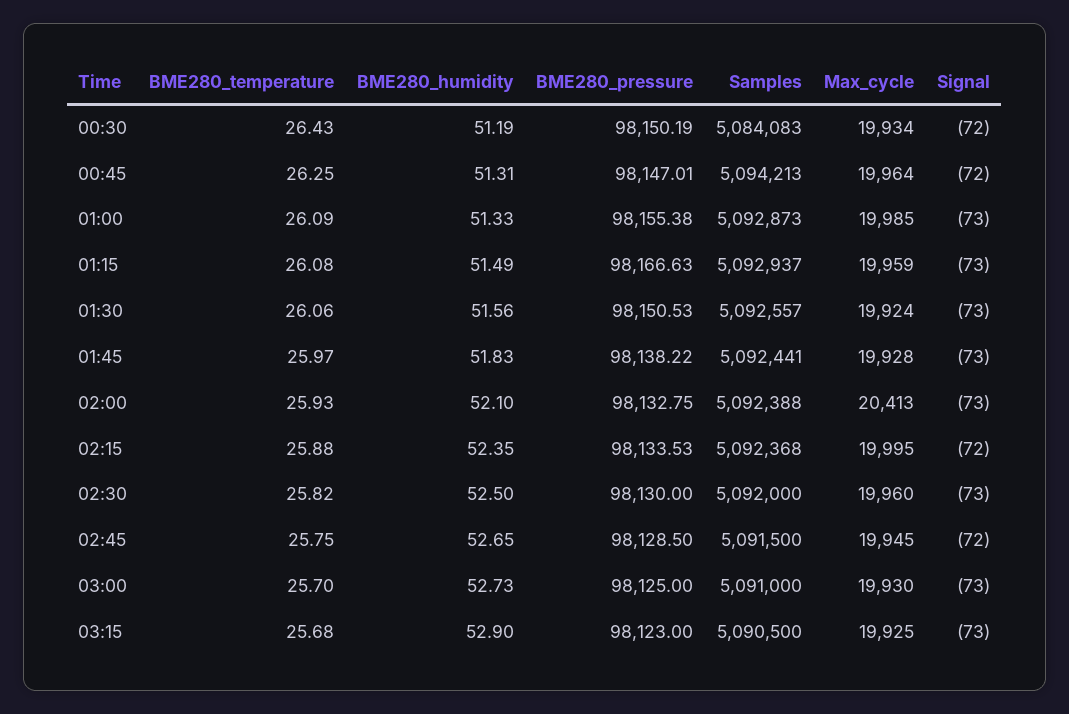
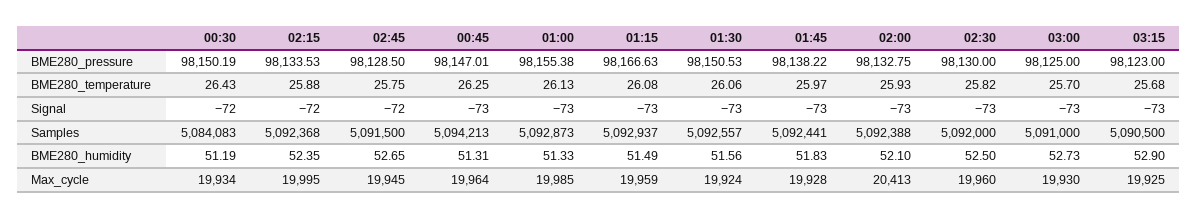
  {
    "BME280_temperature": {
      "00:30": 26.43,
      "00:45": 26.25,
-     "01:00": 26.09,
+     "01:00": 26.13,
      "01:15": 26.08,
      "01:30": 26.06,
      "01:45": 25.97,
      "02:00": 25.93,
      "02:15": 25.88,
      "02:30": 25.82,
      "02:45": 25.75,
      "03:00": 25.7,
      "03:15": 25.68
    },
    "BME280_humidity": {
      "00:30": 51.19,
      "00:45": 51.31,
      "01:00": 51.33,
      "01:15": 51.49,
      "01:30": 51.56,
      "01:45": 51.83,
      "02:00": 52.1,
      "02:15": 52.35,
      "02:30": 52.5,
      "02:45": 52.65,
      "03:00": 52.73,
      "03:15": 52.9
    },
    "BME280_pressure": {
      "00:30": 98150.19,
      "00:45": 98147.01,
      "01:00": 98155.38,
      "01:15": 98166.63,
      "01:30": 98150.53,
      "01:45": 98138.22,
      "02:00": 98132.75,
      "02:15": 98133.53,
      "02:30": 98130,
      "02:45": 98128.5,
      "03:00": 98125,
      "03:15": 98123
    },
    "Samples": {
      "00:30": 5084083,
      "00:45": 5094213,
      "01:00": 5092873,
      "01:15": 5092937,
      "01:30": 5092557,
      "01:45": 5092441,
      "02:00": 5092388,
      "02:15": 5092368,
      "02:30": 5092000,
      "02:45": 5091500,
      "03:00": 5091000,
      "03:15": 5090500
    },
    "Max_cycle": {
      "00:30": 19934,
      "00:45": 19964,
      "01:00": 19985,
      "01:15": 19959,
      "01:30": 19924,
      "01:45": 19928,
      "02:00": 20413,
      "02:15": 19995,
      "02:30": 19960,
      "02:45": 19945,
      "03:00": 19930,
      "03:15": 19925
    },
    "Signal": {
      "00:30": -72,
-     "00:45": -72,
+     "00:45": -73,
      "01:00": -73,
      "01:15": -73,
      "01:30": -73,
      "01:45": -73,
      "02:00": -73,
      "02:15": -72,
      "02:30": -73,
      "02:45": -72,
      "03:00": -73,
      "03:15": -73
    }
  }

